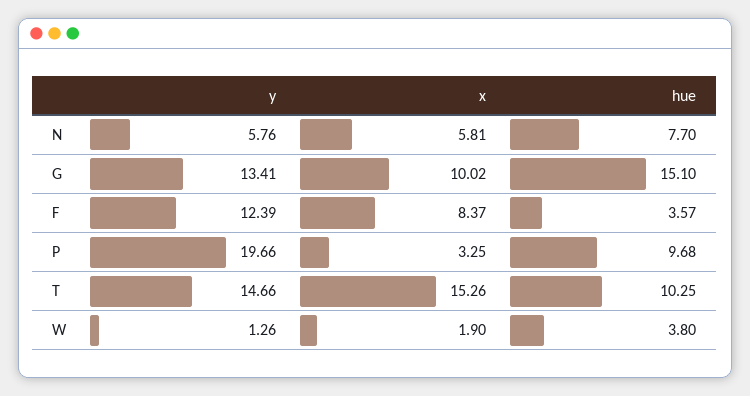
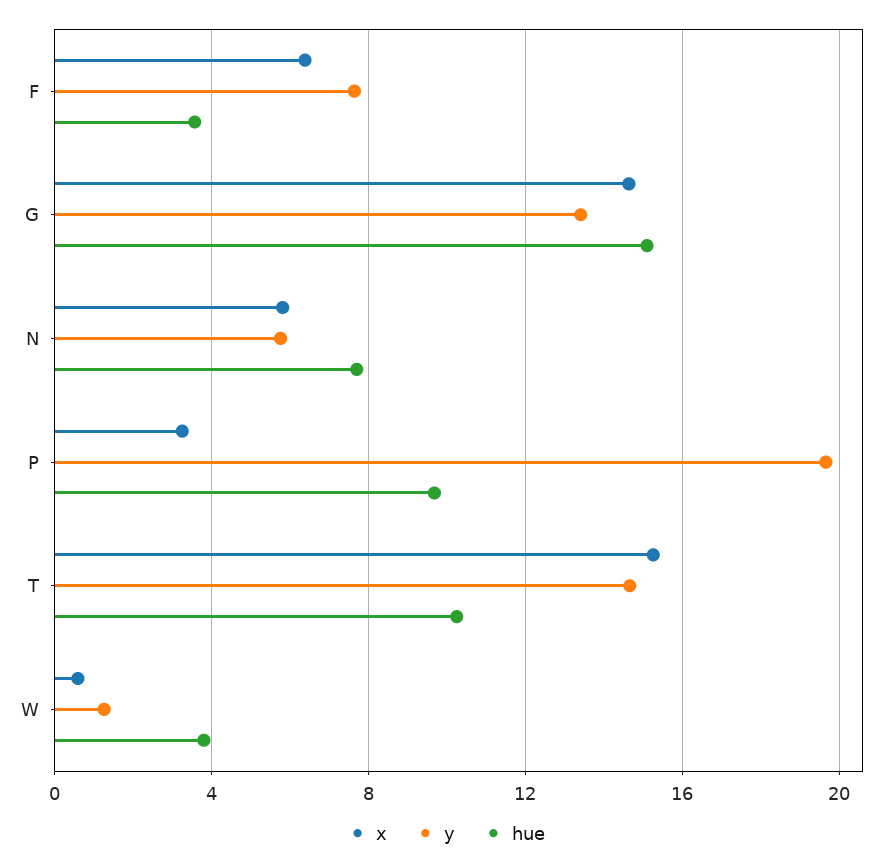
  {
    "y": {
      "N": 5.76,
      "G": 13.41,
-     "F": 12.39,
+     "F": 7.5,
      "P": 19.66,
      "T": 14.66,
      "W": 1.26
    },
    "x": {
      "N": 5.81,
-     "G": 10.02,
+     "G": 14.5,
-     "F": 8.37,
+     "F": 6.5,
      "P": 3.25,
      "T": 15.26,
-     "W": 1.9
+     "W": 0.5
    },
    "hue": {
      "N": 7.7,
      "G": 15.1,
      "F": 3.57,
      "P": 9.68,
      "T": 10.25,
      "W": 3.8
    }
  }

